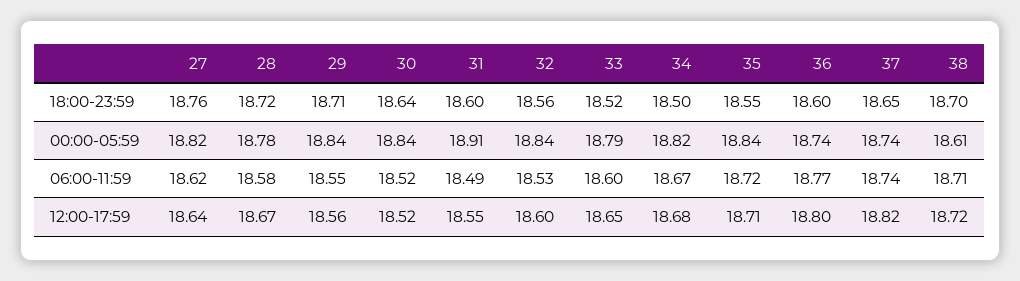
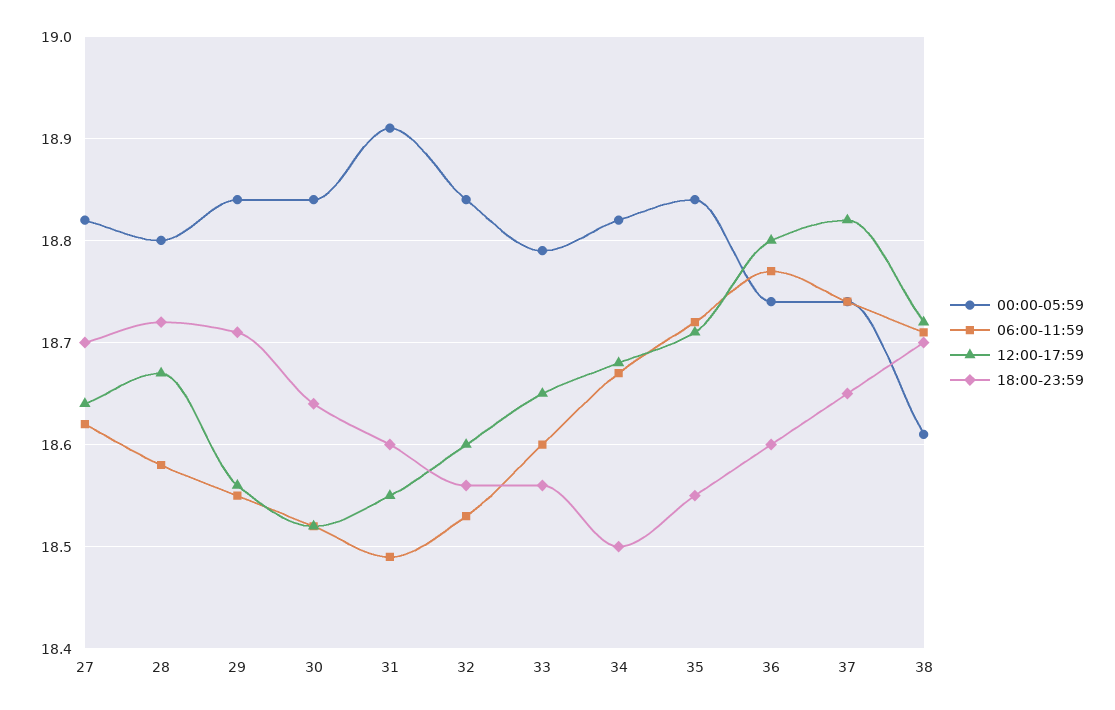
  {
    "18:00-23:59": {
-     "27": 18.76,
+     "27": 18.7,
      "28": 18.72,
      "29": 18.71,
      "30": 18.64,
      "31": 18.6,
      "32": 18.56,
-     "33": 18.52,
+     "33": 18.56,
      "34": 18.5,
      "35": 18.55,
      "36": 18.6,
      "37": 18.65,
      "38": 18.7
    },
    "00:00-05:59": {
      "27": 18.82,
-     "28": 18.78,
+     "28": 18.8,
      "29": 18.84,
      "30": 18.84,
      "31": 18.91,
      "32": 18.84,
      "33": 18.79,
      "34": 18.82,
      "35": 18.84,
      "36": 18.74,
      "37": 18.74,
      "38": 18.61
    },
    "06:00-11:59": {
      "27": 18.62,
      "28": 18.58,
      "29": 18.55,
      "30": 18.52,
      "31": 18.49,
      "32": 18.53,
      "33": 18.6,
      "34": 18.67,
      "35": 18.72,
      "36": 18.77,
      "37": 18.74,
      "38": 18.71
    },
    "12:00-17:59": {
      "27": 18.64,
      "28": 18.67,
      "29": 18.56,
      "30": 18.52,
      "31": 18.55,
      "32": 18.6,
      "33": 18.65,
      "34": 18.68,
      "35": 18.71,
      "36": 18.8,
      "37": 18.82,
      "38": 18.72
    }
  }

